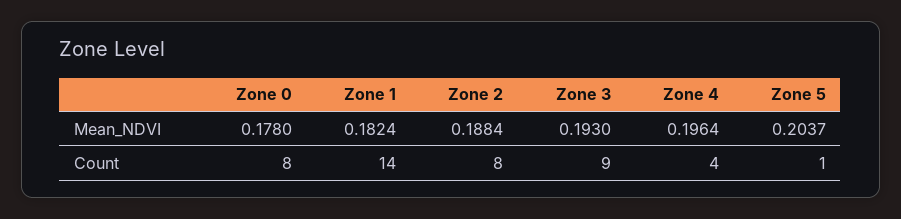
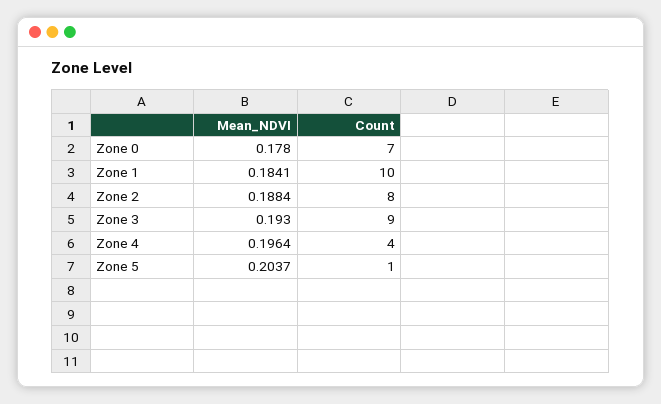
  {
    "Zone 0": {
      "Mean_NDVI": 0.178,
-     "Count": 8
+     "Count": 7
    },
    "Zone 1": {
-     "Mean_NDVI": 0.1824,
+     "Mean_NDVI": 0.1841,
-     "Count": 14
+     "Count": 10
    },
    "Zone 2": {
      "Mean_NDVI": 0.1884,
      "Count": 8
    },
    "Zone 3": {
      "Mean_NDVI": 0.193,
      "Count": 9
    },
    "Zone 4": {
      "Mean_NDVI": 0.1964,
      "Count": 4
    },
    "Zone 5": {
      "Mean_NDVI": 0.2037,
      "Count": 1
    }
  }

